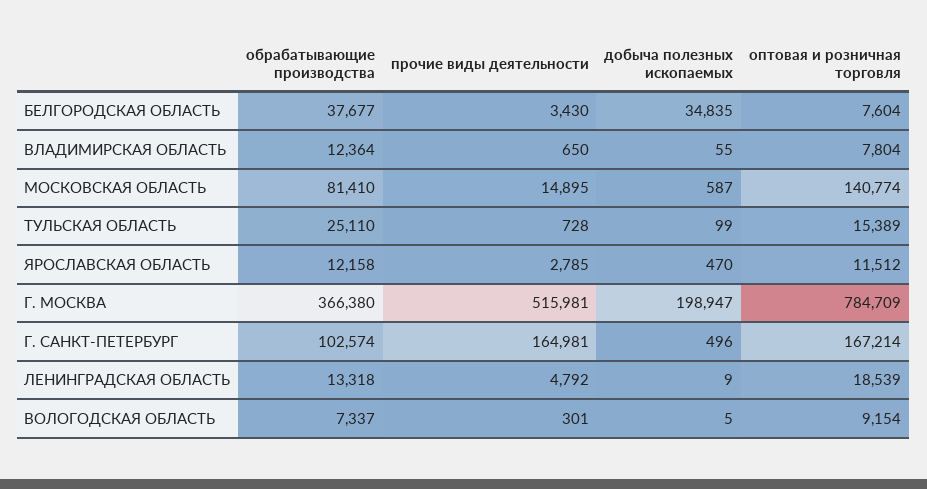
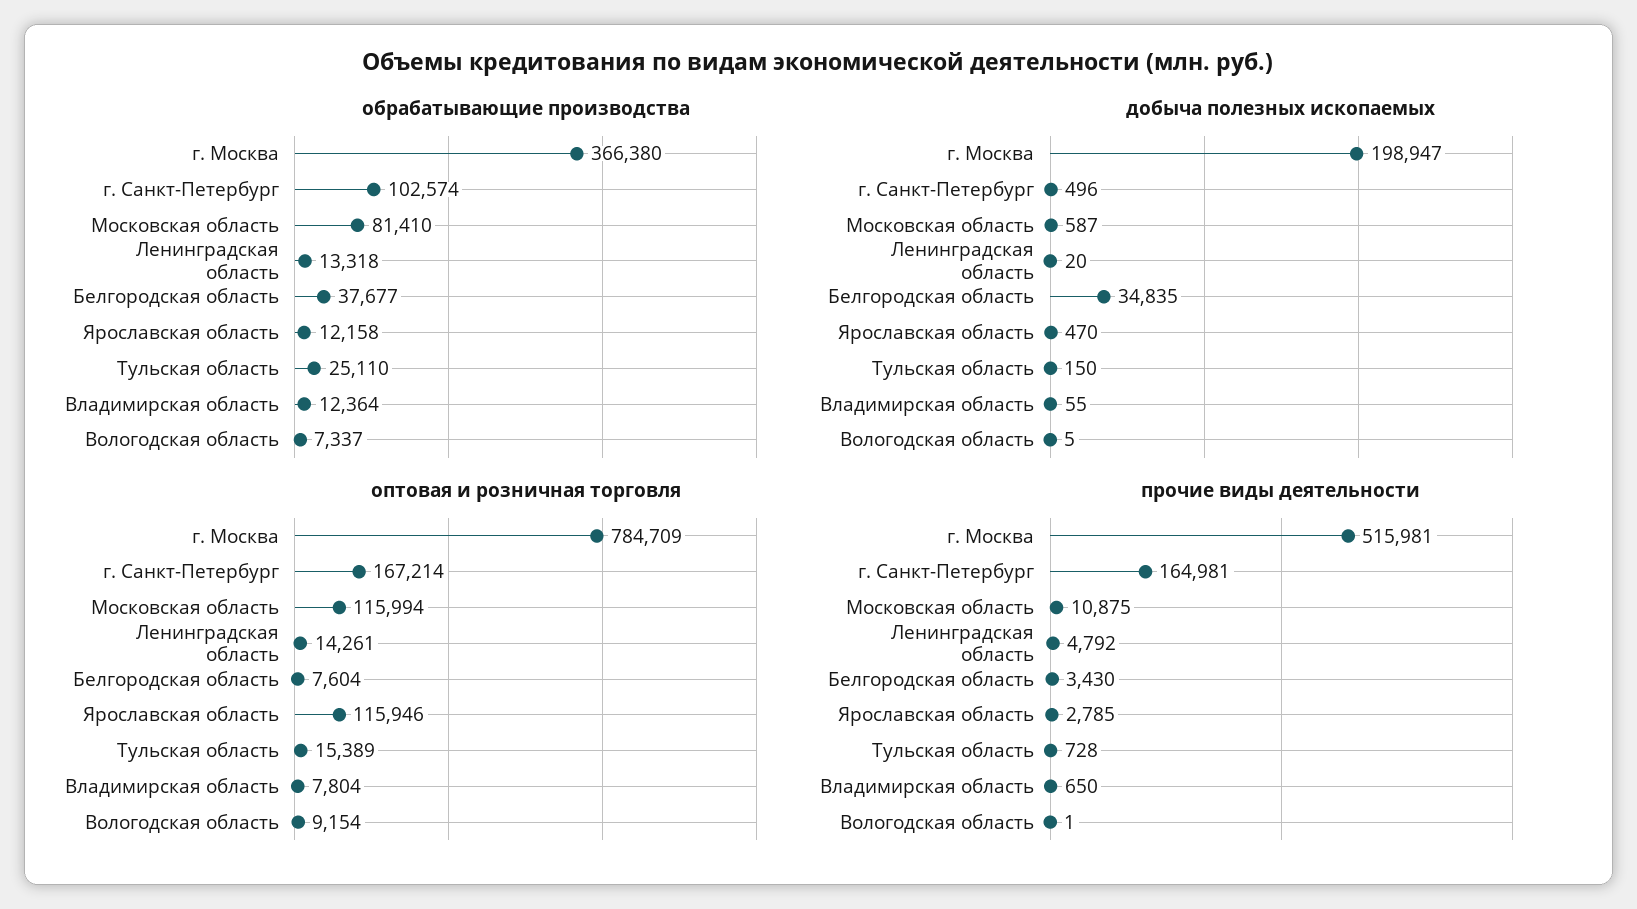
  {
    "обрабатывающие производства": {
      "БЕЛГОРОДСКАЯ ОБЛАСТЬ": 37677,
      "ВЛАДИМИРСКАЯ ОБЛАСТЬ": 12364,
      "МОСКОВСКАЯ ОБЛАСТЬ": 81410,
      "ТУЛЬСКАЯ ОБЛАСТЬ": 25110,
      "ЯРОСЛАВСКАЯ ОБЛАСТЬ": 12158,
      "Г. МОСКВА": 366380,
      "Г. САНКТ-ПЕТЕРБУРГ": 102574,
      "ЛЕНИНГРАДСКАЯ ОБЛАСТЬ": 13318,
      "ВОЛОГОДСКАЯ ОБЛАСТЬ": 7337
    },
    "прочие виды деятельности": {
      "БЕЛГОРОДСКАЯ ОБЛАСТЬ": 3430,
      "ВЛАДИМИРСКАЯ ОБЛАСТЬ": 650,
-     "МОСКОВСКАЯ ОБЛАСТЬ": 14895,
+     "МОСКОВСКАЯ ОБЛАСТЬ": 10875,
      "ТУЛЬСКАЯ ОБЛАСТЬ": 728,
      "ЯРОСЛАВСКАЯ ОБЛАСТЬ": 2785,
      "Г. МОСКВА": 515981,
      "Г. САНКТ-ПЕТЕРБУРГ": 164981,
      "ЛЕНИНГРАДСКАЯ ОБЛАСТЬ": 4792,
-     "ВОЛОГОДСКАЯ ОБЛАСТЬ": 301
+     "ВОЛОГОДСКАЯ ОБЛАСТЬ": 1
    },
    "добыча полезных ископаемых": {
      "БЕЛГОРОДСКАЯ ОБЛАСТЬ": 34835,
      "ВЛАДИМИРСКАЯ ОБЛАСТЬ": 55,
      "МОСКОВСКАЯ ОБЛАСТЬ": 587,
-     "ТУЛЬСКАЯ ОБЛАСТЬ": 99,
+     "ТУЛЬСКАЯ ОБЛАСТЬ": 150,
      "ЯРОСЛАВСКАЯ ОБЛАСТЬ": 470,
      "Г. МОСКВА": 198947,
      "Г. САНКТ-ПЕТЕРБУРГ": 496,
-     "ЛЕНИНГРАДСКАЯ ОБЛАСТЬ": 9,
+     "ЛЕНИНГРАДСКАЯ ОБЛАСТЬ": 20,
      "ВОЛОГОДСКАЯ ОБЛАСТЬ": 5
    },
    "оптовая и розничная торговля": {
      "БЕЛГОРОДСКАЯ ОБЛАСТЬ": 7604,
      "ВЛАДИМИРСКАЯ ОБЛАСТЬ": 7804,
-     "МОСКОВСКАЯ ОБЛАСТЬ": 140774,
+     "МОСКОВСКАЯ ОБЛАСТЬ": 115994,
      "ТУЛЬСКАЯ ОБЛАСТЬ": 15389,
-     "ЯРОСЛАВСКАЯ ОБЛАСТЬ": 11512,
+     "ЯРОСЛАВСКАЯ ОБЛАСТЬ": 115946,
      "Г. МОСКВА": 784709,
      "Г. САНКТ-ПЕТЕРБУРГ": 167214,
-     "ЛЕНИНГРАДСКАЯ ОБЛАСТЬ": 18539,
+     "ЛЕНИНГРАДСКАЯ ОБЛАСТЬ": 14261,
      "ВОЛОГОДСКАЯ ОБЛАСТЬ": 9154
    }
  }

